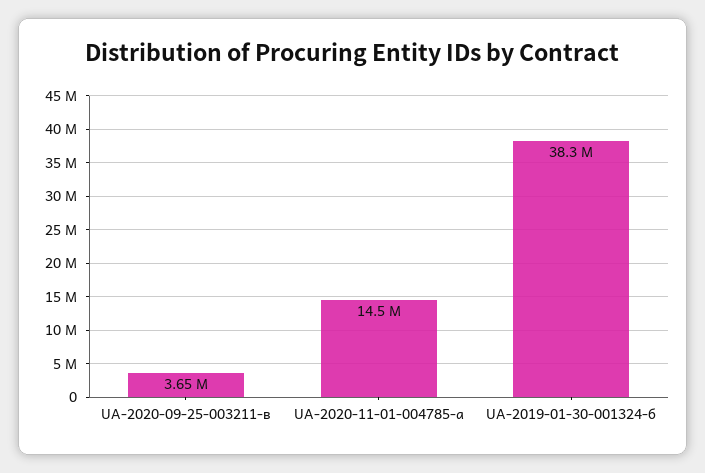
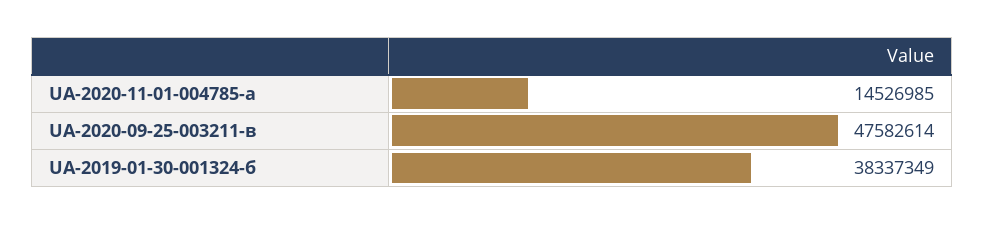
  {
-   "UA-2020-09-25-003211-в": 3650000,
+   "UA-2020-09-25-003211-в": 47582614,
    "UA-2020-11-01-004785-a": 14526985,
    "UA-2019-01-30-001324-б": 38337349
  }

